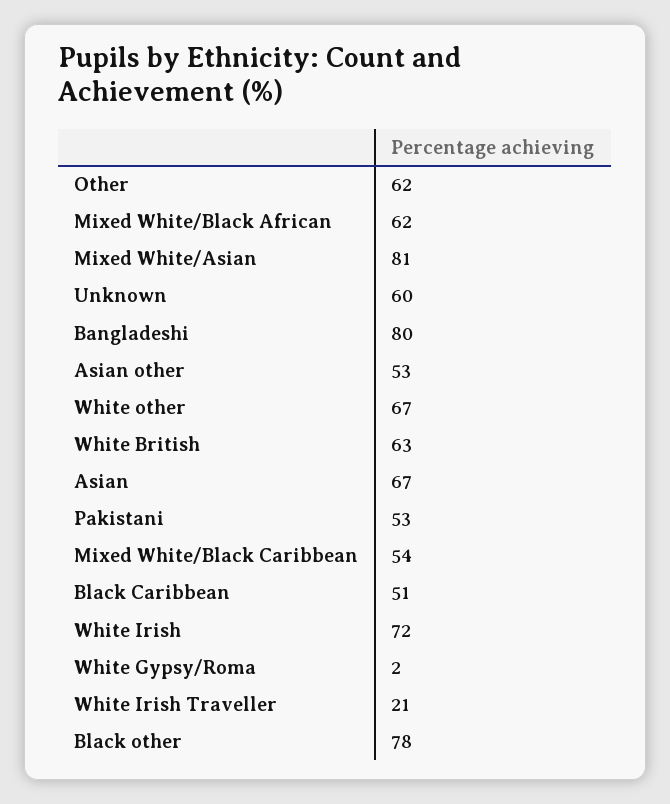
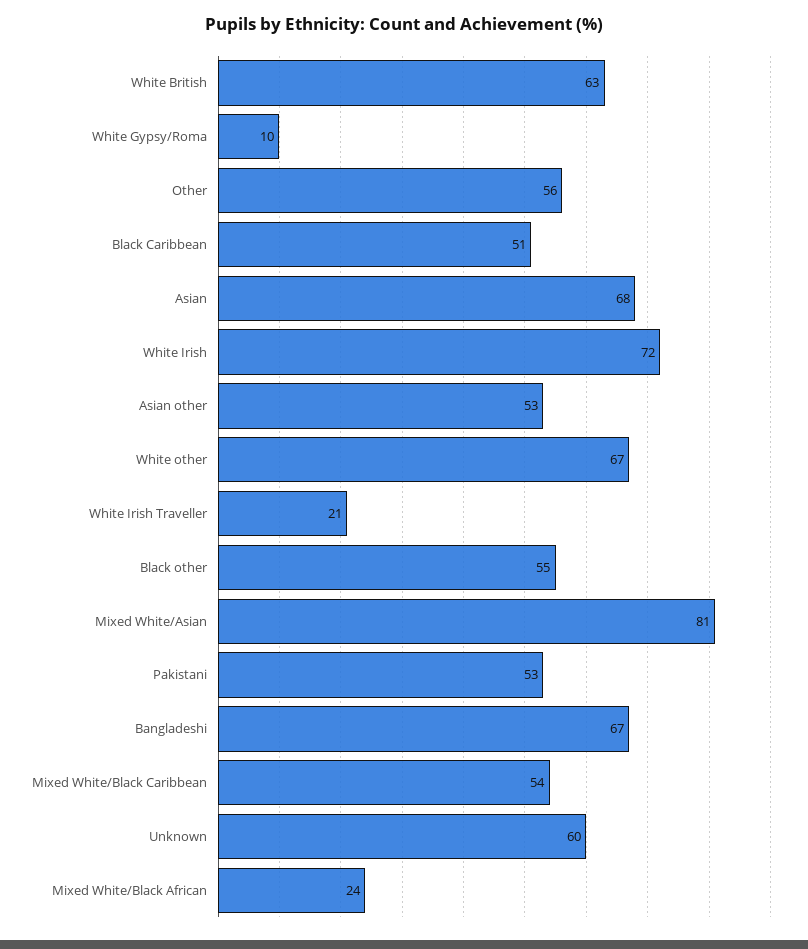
  {
-   "Other": 62,
+   "Other": 56,
-   "Mixed White/Black African": 62,
+   "Mixed White/Black African": 24,
    "Mixed White/Asian": 81,
    "Unknown": 60,
-   "Bangladeshi": 80,
+   "Bangladeshi": 67,
    "Asian other": 53,
    "White other": 67,
    "White British": 63,
-   "Asian": 67,
+   "Asian": 68,
    "Pakistani": 53,
    "Mixed White/Black Caribbean": 54,
    "Black Caribbean": 51,
    "White Irish": 72,
-   "White Gypsy/Roma": 2,
+   "White Gypsy/Roma": 10,
    "White Irish Traveller": 21,
-   "Black other": 78
+   "Black other": 55
  }

